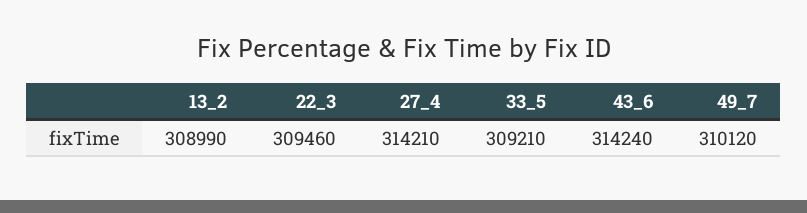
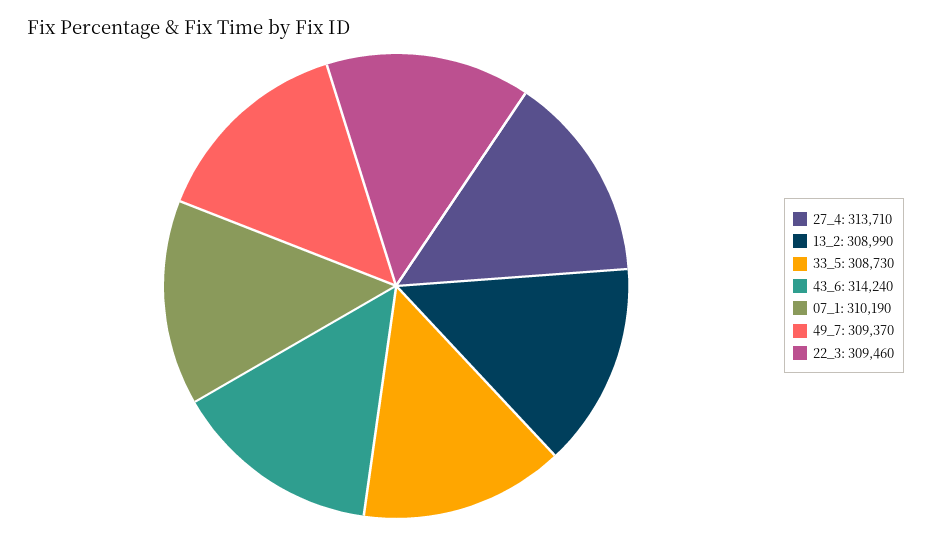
  {
    "13_2": 308990,
    "22_3": 309460,
-   "27_4": 314210,
+   "27_4": 313710,
-   "33_5": 309210,
+   "33_5": 308730,
    "43_6": 314240,
-   "49_7": 310120
+   "49_7": 309370,
+   "07_1": 310190
  }

